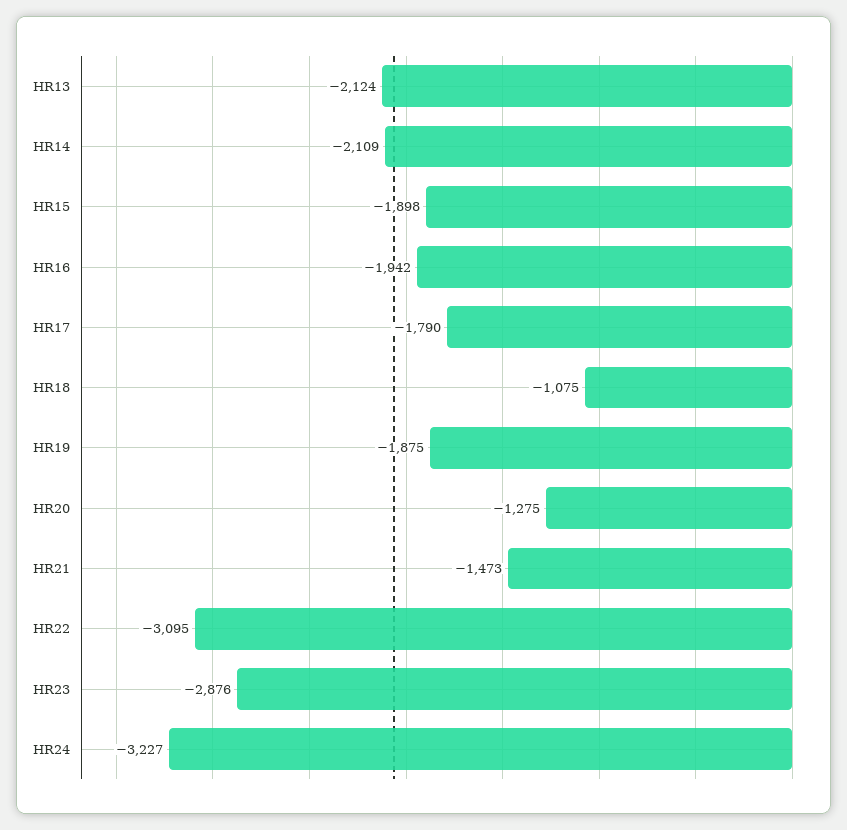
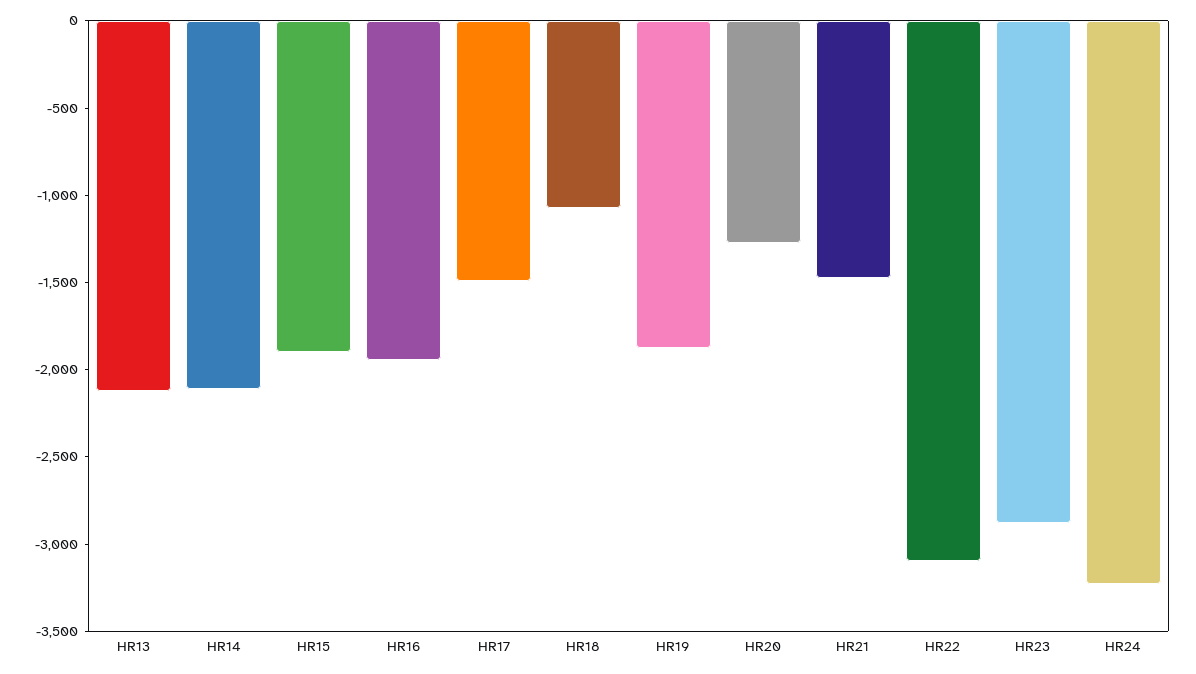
  {
    "HR13": -2124,
    "HR14": -2109,
    "HR15": -1898,
    "HR16": -1942,
-   "HR17": -1790,
+   "HR17": -1500,
    "HR18": -1075,
    "HR19": -1875,
    "HR20": -1275,
    "HR21": -1473,
    "HR22": -3095,
    "HR23": -2876,
    "HR24": -3227
  }

